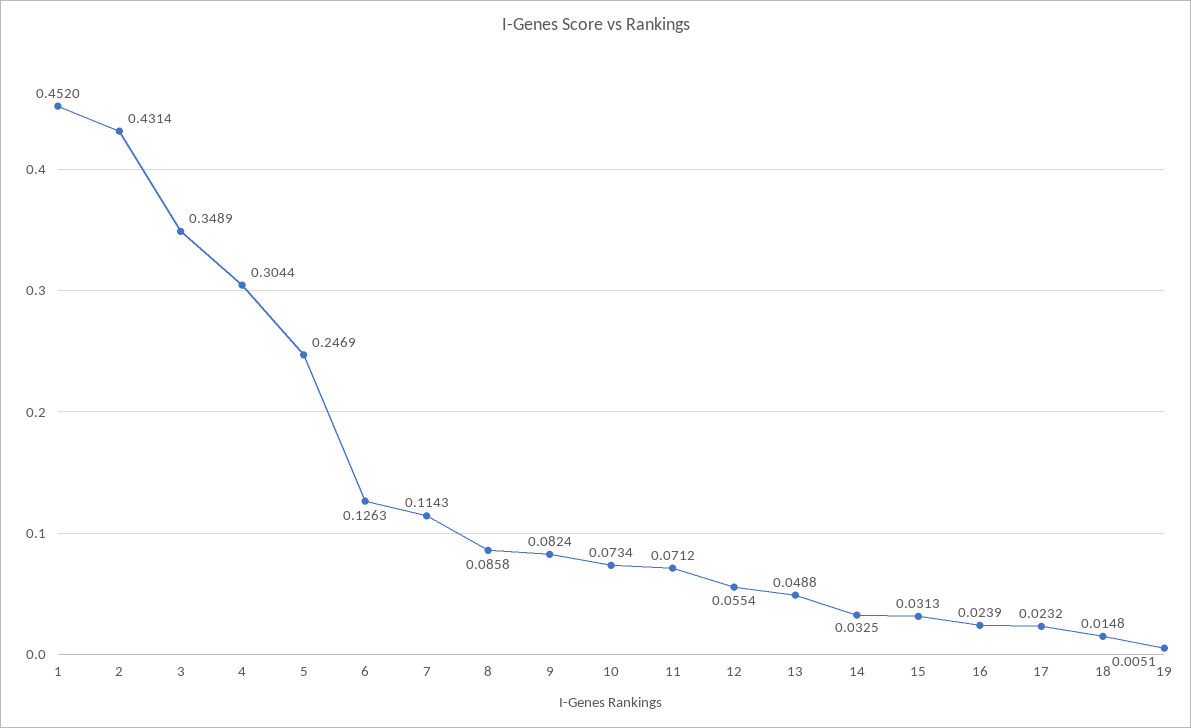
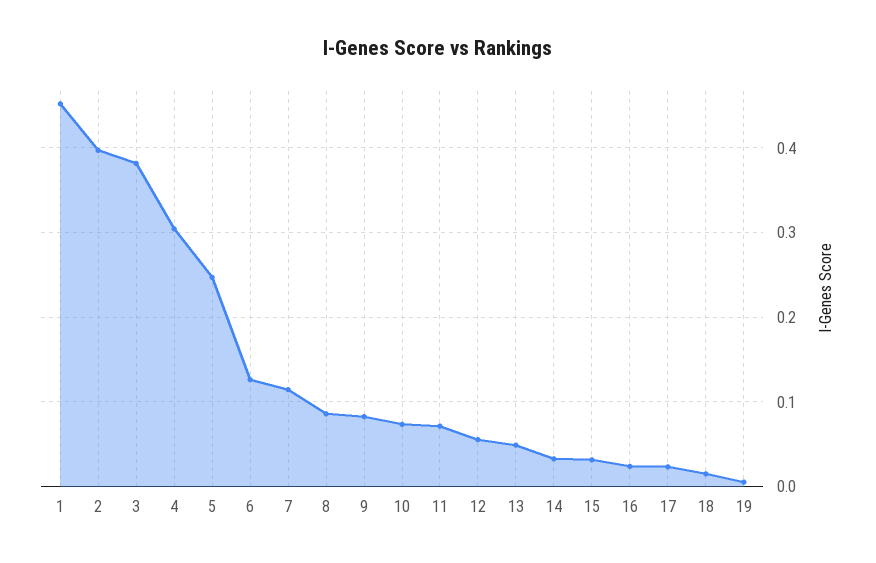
  {
    "1": 0.452,
-   "2": 0.4314,
+   "2": 0.4,
-   "3": 0.3489,
+   "3": 0.38,
    "4": 0.3044,
    "5": 0.2469,
    "6": 0.1263,
    "7": 0.1143,
    "8": 0.0858,
    "9": 0.0824,
    "10": 0.0734,
    "11": 0.0712,
    "12": 0.0554,
    "13": 0.0488,
    "14": 0.0325,
    "15": 0.0313,
    "16": 0.0239,
    "17": 0.0232,
    "18": 0.0148,
    "19": 0.0051
  }

